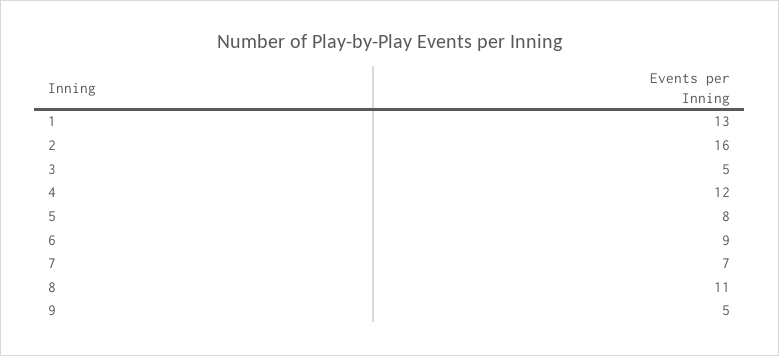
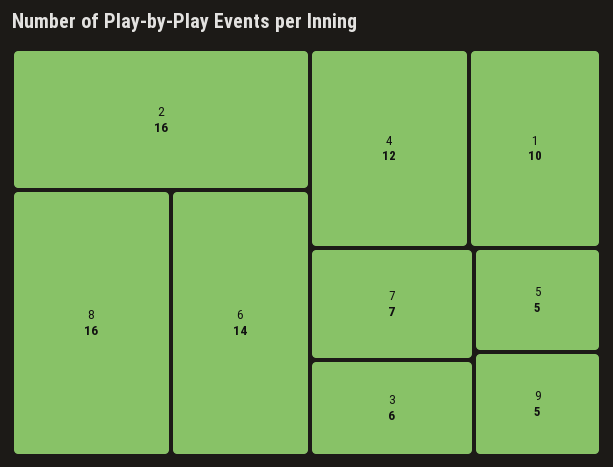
  {
-   "1": 13,
+   "1": 10,
    "2": 16,
-   "3": 5,
+   "3": 6,
    "4": 12,
-   "5": 8,
+   "5": 5,
-   "6": 9,
+   "6": 14,
    "7": 7,
-   "8": 11,
+   "8": 16,
    "9": 5
  }

